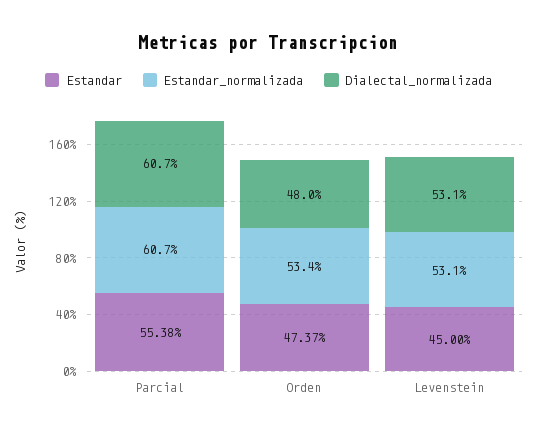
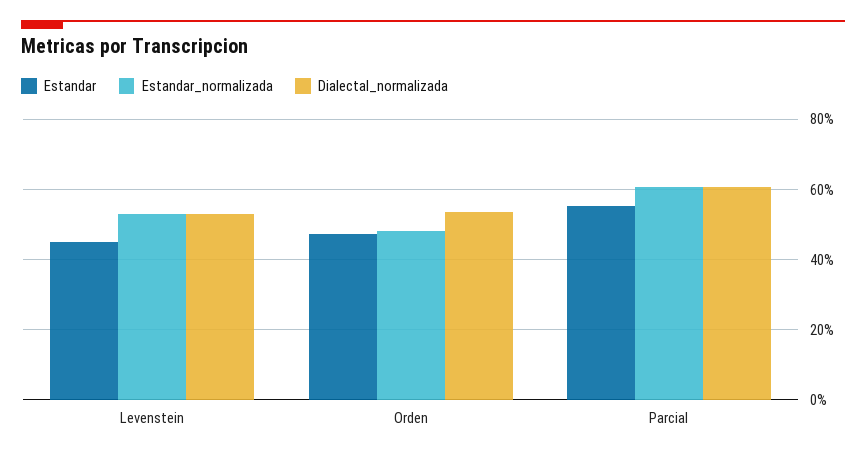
  {
    "Estandar": {
      "Parcial": 55.38,
      "Orden": 47.37,
      "Levenstein": 45
    },
    "Estandar_normalizada": {
      "Parcial": 60.7,
-     "Orden": 53.4,
+     "Orden": 48,
      "Levenstein": 53.1
    },
    "Dialectal_normalizada": {
      "Parcial": 60.7,
-     "Orden": 48,
+     "Orden": 54,
      "Levenstein": 53.1
    }
  }

